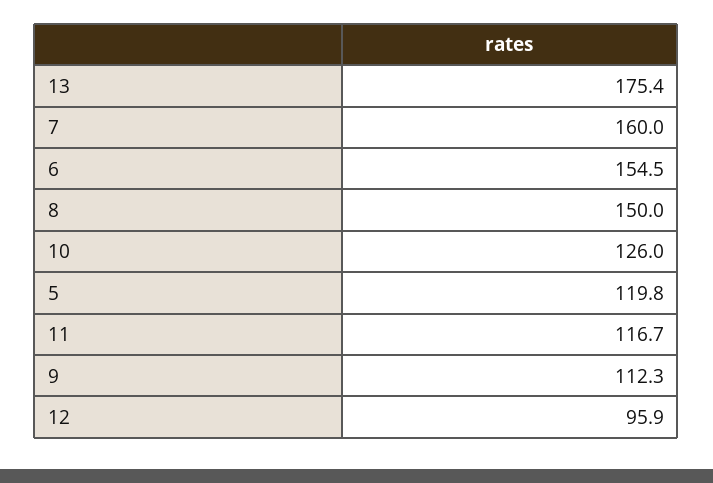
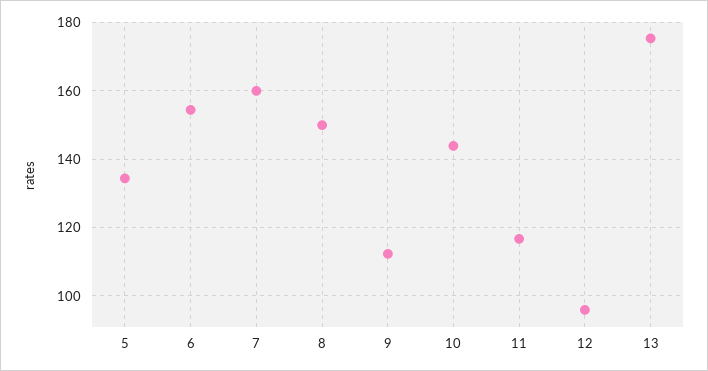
  {
    "13": 175.4,
    "7": 160,
    "6": 154.5,
    "8": 150,
-   "10": 126,
+   "10": 144,
-   "5": 119.8,
+   "5": 134,
    "11": 116.7,
    "9": 112.3,
    "12": 95.9
  }

